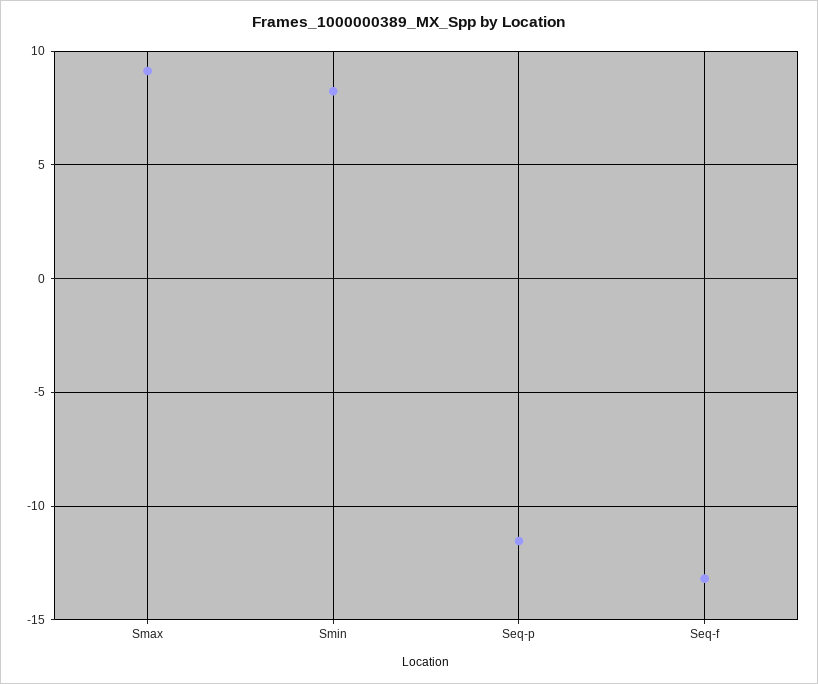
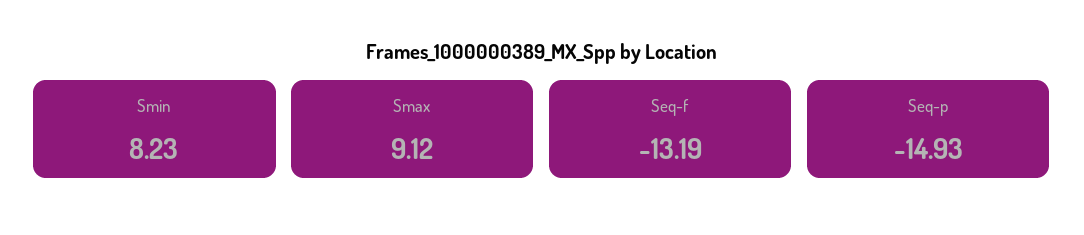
  {
    "Smax": 9.12,
    "Smin": 8.23,
-   "Seq-p": -11.5,
+   "Seq-p": -14.93,
    "Seq-f": -13.19
  }

